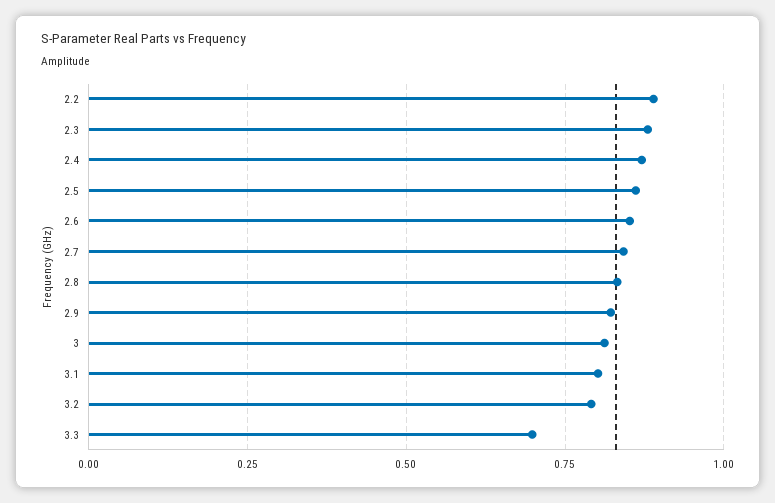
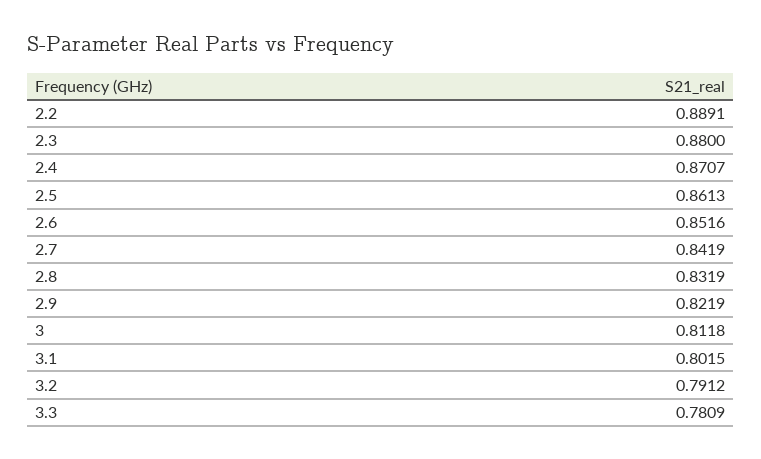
  {
    "2.2": 0.8891,
    "2.3": 0.88,
    "2.4": 0.8707,
    "2.5": 0.8613,
    "2.6": 0.8516,
    "2.7": 0.8419,
    "2.8": 0.8319,
    "2.9": 0.8219,
    "3": 0.8118,
    "3.1": 0.8015,
    "3.2": 0.7912,
-   "3.3": 0.7
+   "3.3": 0.7809
  }

